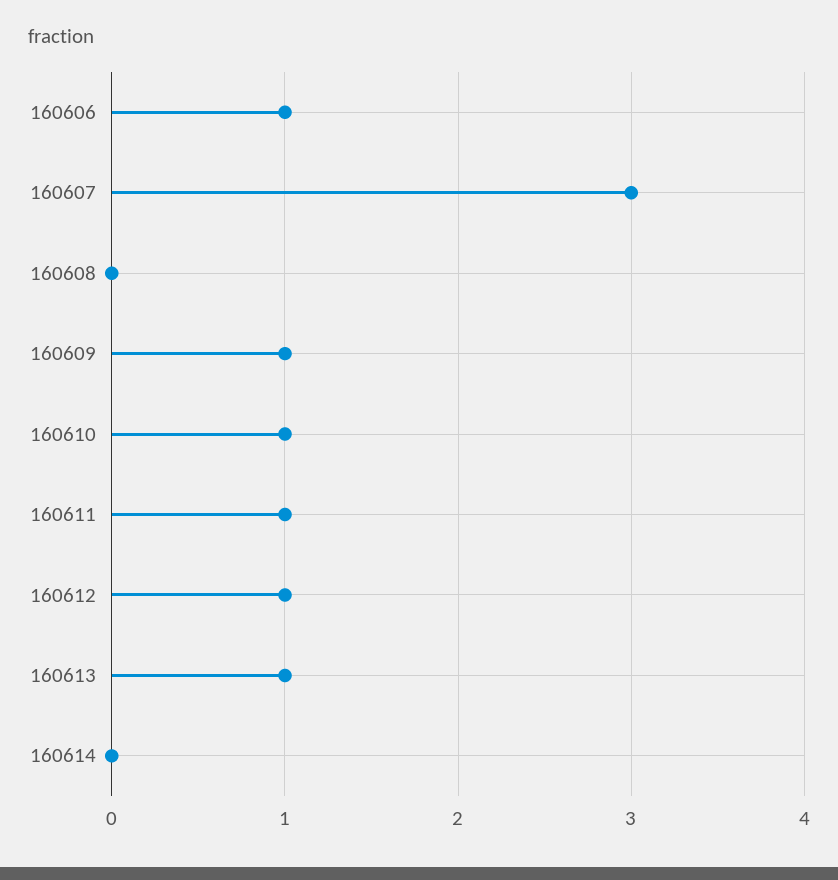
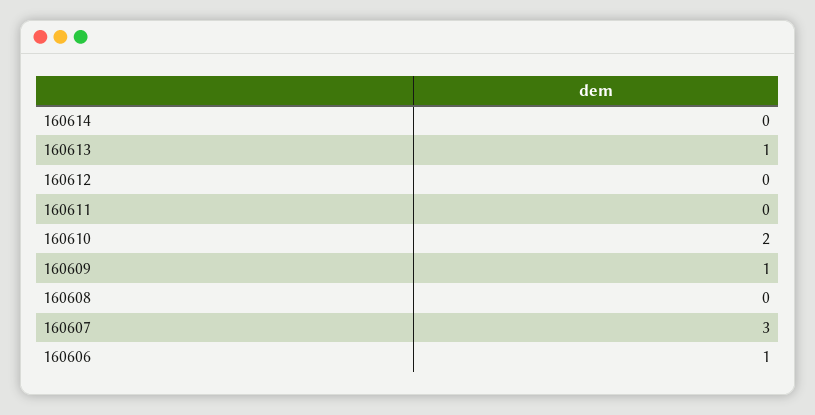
  {
    "160606": 1,
    "160607": 3,
    "160608": 0,
    "160609": 1,
-   "160610": 1,
+   "160610": 2,
-   "160611": 1,
+   "160611": 0,
-   "160612": 1,
+   "160612": 0,
    "160613": 1,
    "160614": 0
  }

